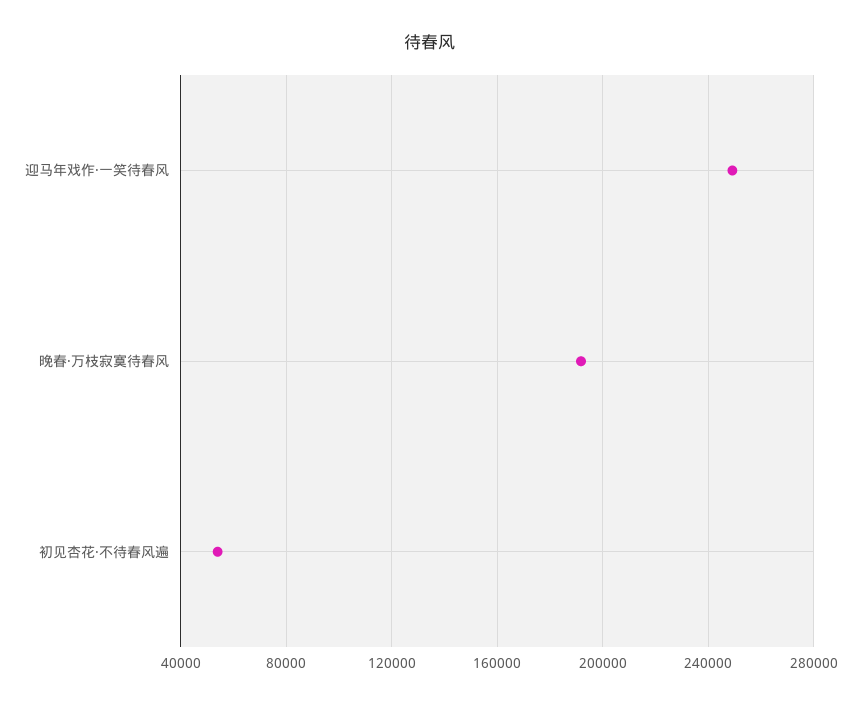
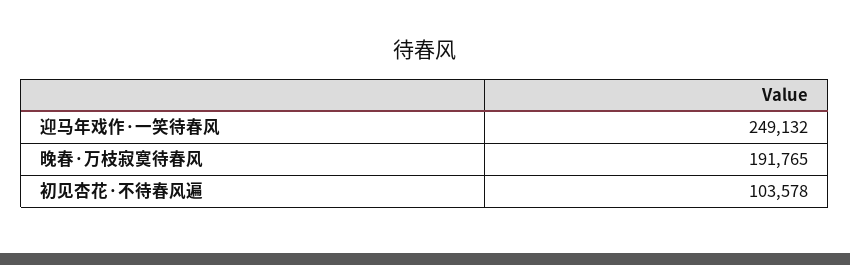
  {
    "迎马年戏作·一笑待春风": 249132,
    "晚春·万枝寂寞待春风": 191765,
-   "初见杏花·不待春风遍": 55000
+   "初见杏花·不待春风遍": 103578
  }

